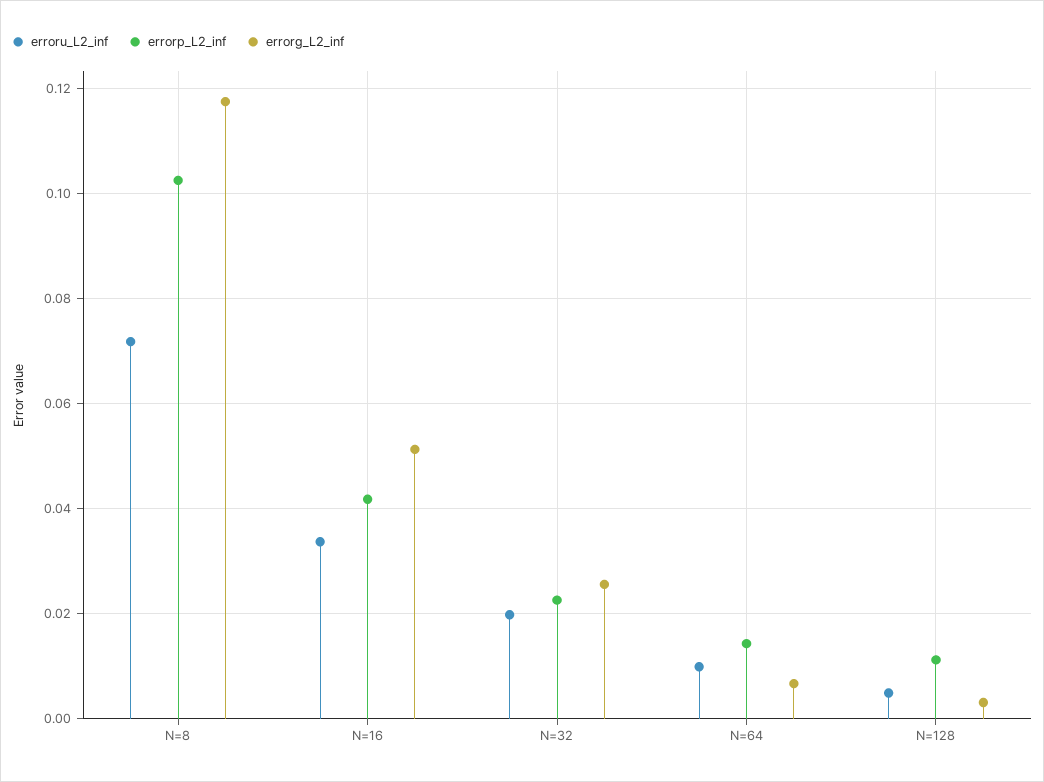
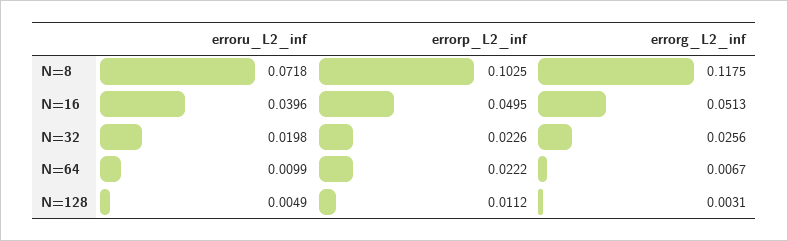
  {
    "erroru_L2_inf": {
      "N=8": 0.0718,
-     "N=16": 0.034,
+     "N=16": 0.0396,
      "N=32": 0.0198,
      "N=64": 0.0099,
      "N=128": 0.0049
    },
    "errorp_L2_inf": {
      "N=8": 0.1025,
-     "N=16": 0.042,
+     "N=16": 0.0495,
      "N=32": 0.0226,
-     "N=64": 0.014,
+     "N=64": 0.0222,
      "N=128": 0.0112
    },
    "errorg_L2_inf": {
      "N=8": 0.1175,
      "N=16": 0.0513,
      "N=32": 0.0256,
      "N=64": 0.0067,
      "N=128": 0.0031
    }
  }

